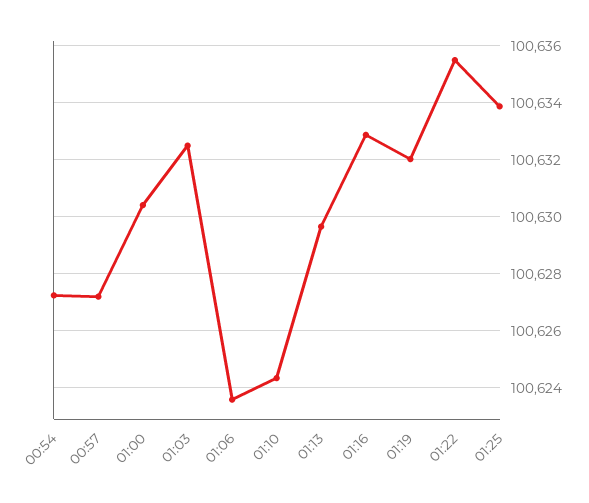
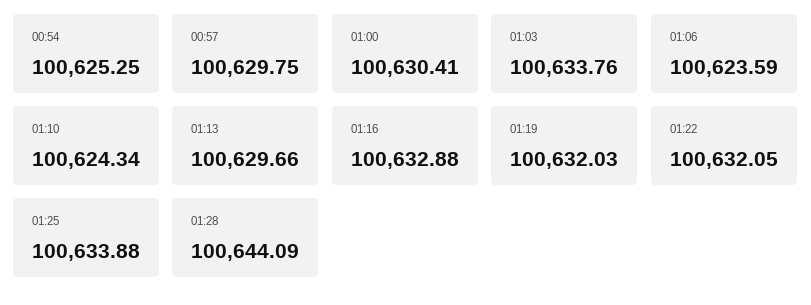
  {
-   "00:54": 100627.25,
+   "00:54": 100625.25,
-   "00:57": 100627.25,
+   "00:57": 100629.75,
    "01:00": 100630.41,
-   "01:03": 100632.5,
+   "01:03": 100633.76,
    "01:06": 100623.59,
    "01:10": 100624.34,
    "01:13": 100629.66,
    "01:16": 100632.88,
    "01:19": 100632.03,
-   "01:22": 100635.5,
+   "01:22": 100632.05,
-   "01:25": 100633.88
+   "01:25": 100633.88,
+   "01:28": 100644.09
  }

